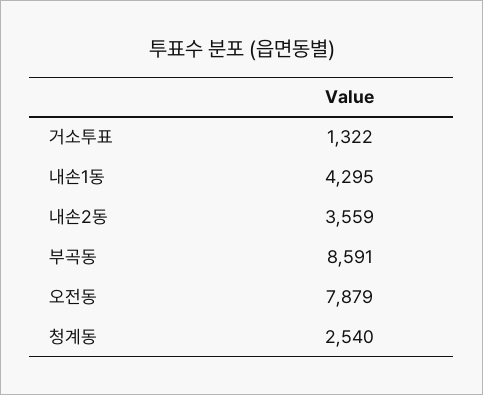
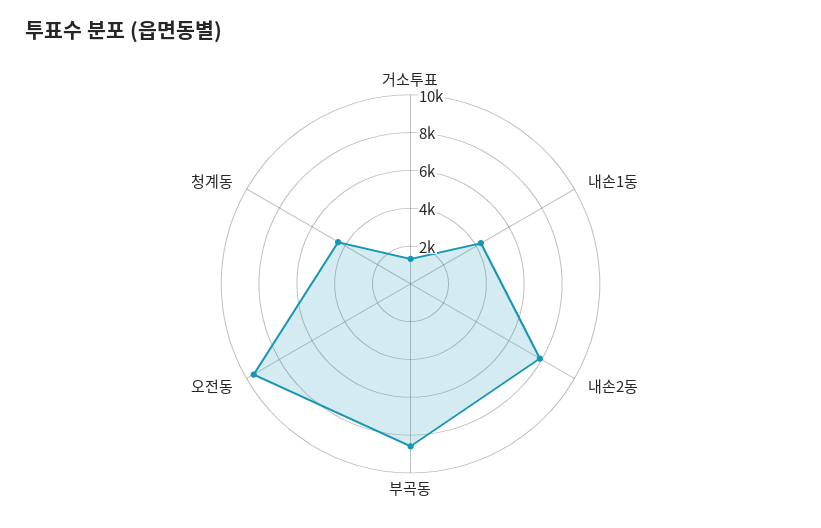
  {
    "거소투표": 1322,
    "내손1동": 4295,
-   "내손2동": 3559,
+   "내손2동": 8000,
    "부곡동": 8591,
-   "오전동": 7879,
+   "오전동": 9500,
-   "청계동": 2540
+   "청계동": 4500
  }

